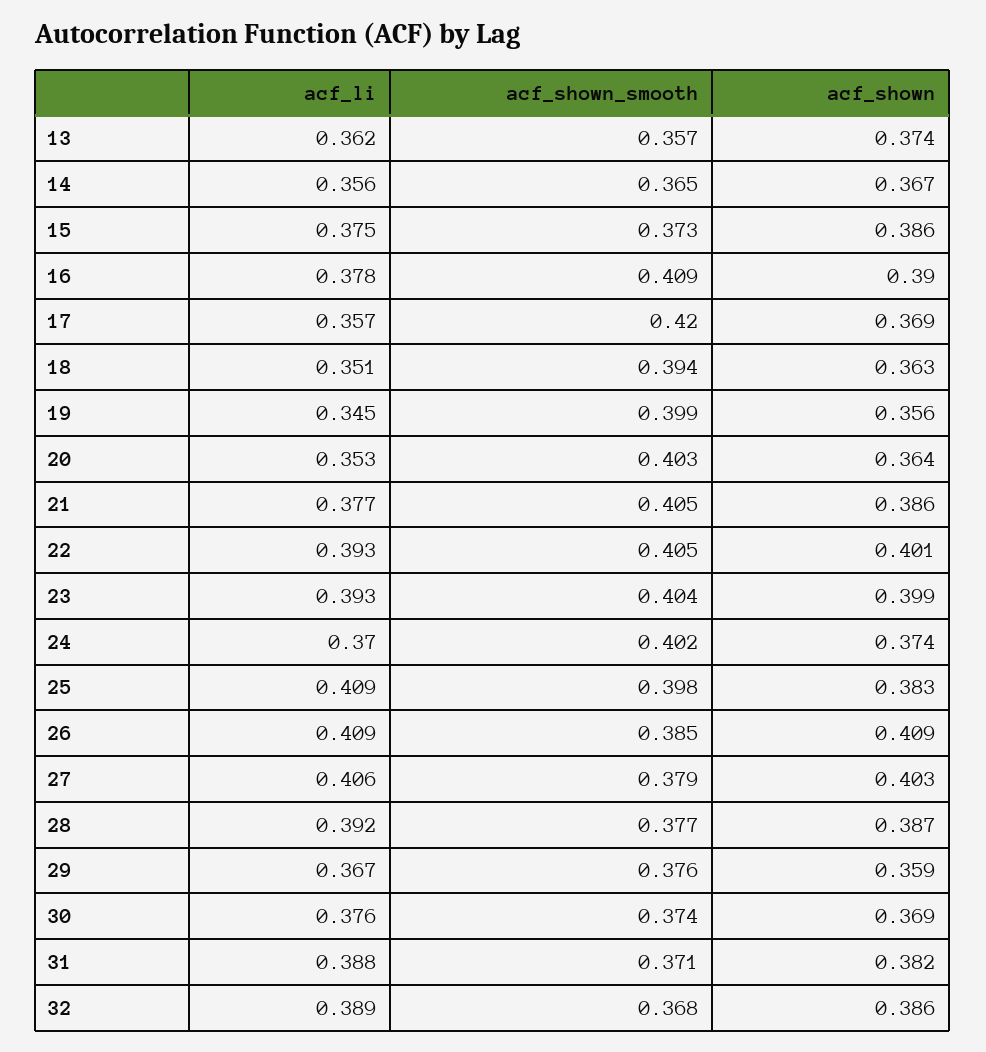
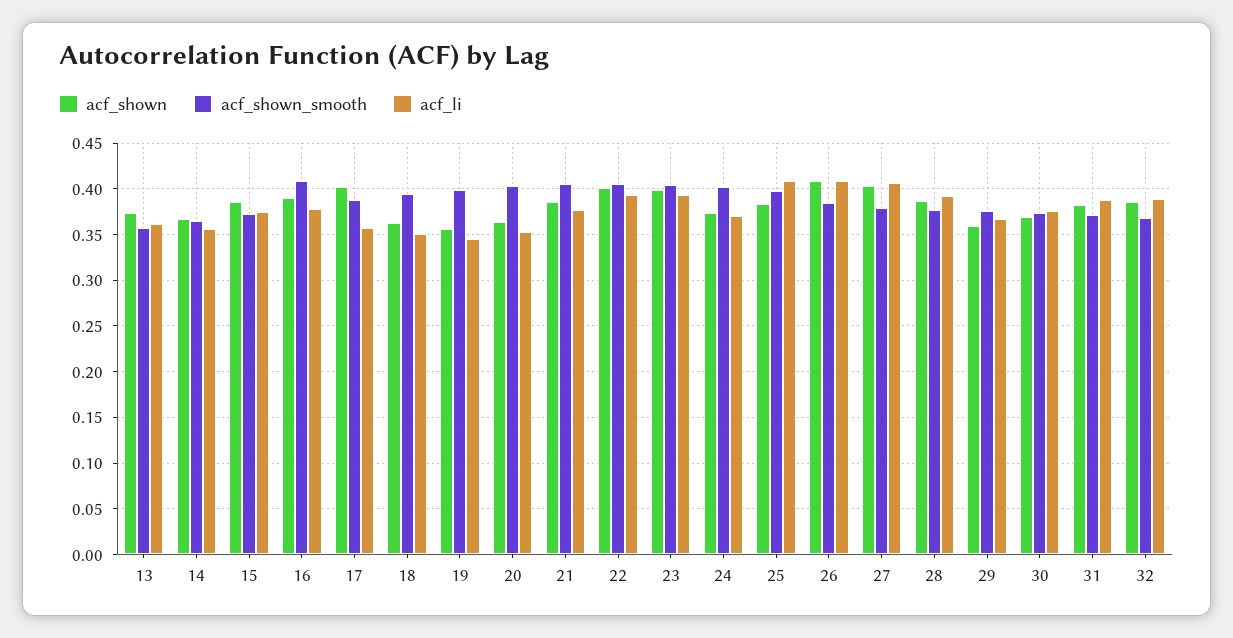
  {
    "acf_li": {
      "13": 0.362,
      "14": 0.356,
      "15": 0.375,
      "16": 0.378,
      "17": 0.357,
      "18": 0.351,
      "19": 0.345,
      "20": 0.353,
      "21": 0.377,
      "22": 0.393,
      "23": 0.393,
      "24": 0.37,
      "25": 0.409,
      "26": 0.409,
      "27": 0.406,
      "28": 0.392,
      "29": 0.367,
      "30": 0.376,
      "31": 0.388,
      "32": 0.389
    },
    "acf_shown_smooth": {
      "13": 0.357,
      "14": 0.365,
      "15": 0.373,
      "16": 0.409,
-     "17": 0.42,
+     "17": 0.39,
      "18": 0.394,
      "19": 0.399,
      "20": 0.403,
      "21": 0.405,
      "22": 0.405,
      "23": 0.404,
      "24": 0.402,
      "25": 0.398,
      "26": 0.385,
      "27": 0.379,
      "28": 0.377,
      "29": 0.376,
      "30": 0.374,
      "31": 0.371,
      "32": 0.368
    },
    "acf_shown": {
      "13": 0.374,
      "14": 0.367,
      "15": 0.386,
      "16": 0.39,
-     "17": 0.369,
+     "17": 0.4,
      "18": 0.363,
      "19": 0.356,
      "20": 0.364,
      "21": 0.386,
      "22": 0.401,
      "23": 0.399,
      "24": 0.374,
      "25": 0.383,
      "26": 0.409,
      "27": 0.403,
      "28": 0.387,
      "29": 0.359,
      "30": 0.369,
      "31": 0.382,
      "32": 0.386
    }
  }

